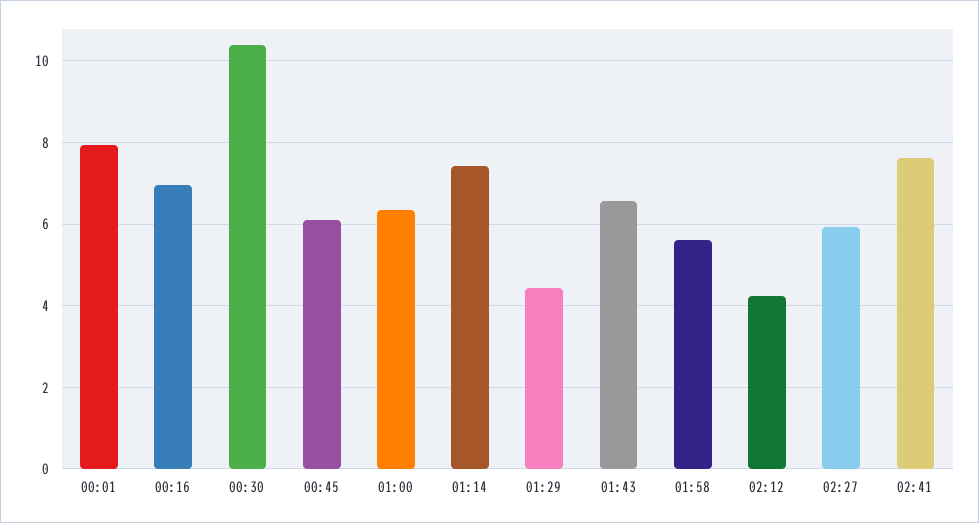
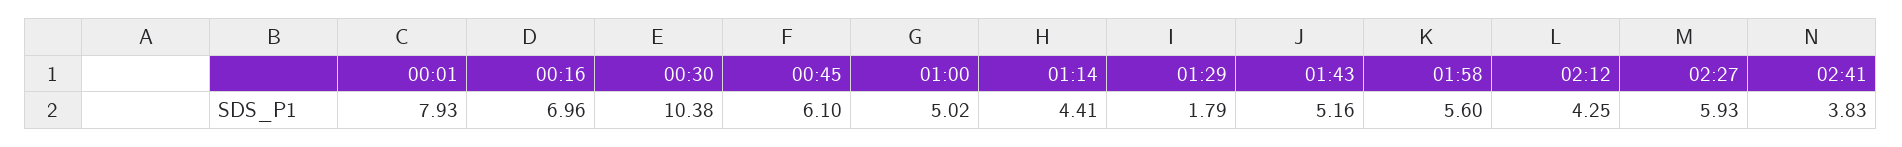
  {
    "00:01": 7.93,
    "00:16": 6.96,
    "00:30": 10.38,
    "00:45": 6.1,
-   "01:00": 6.4,
+   "01:00": 5.02,
-   "01:14": 7.4,
+   "01:14": 4.41,
-   "01:29": 4.4,
+   "01:29": 1.79,
-   "01:43": 6.6,
+   "01:43": 5.16,
    "01:58": 5.6,
    "02:12": 4.25,
    "02:27": 5.93,
-   "02:41": 7.6
+   "02:41": 3.83
  }

